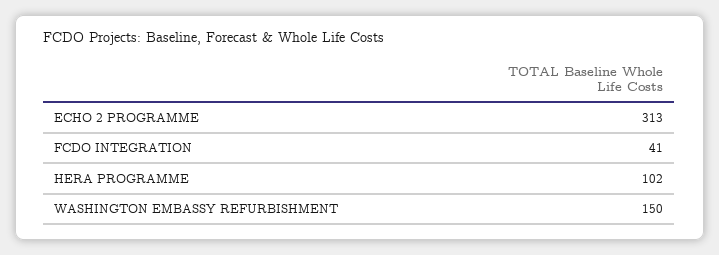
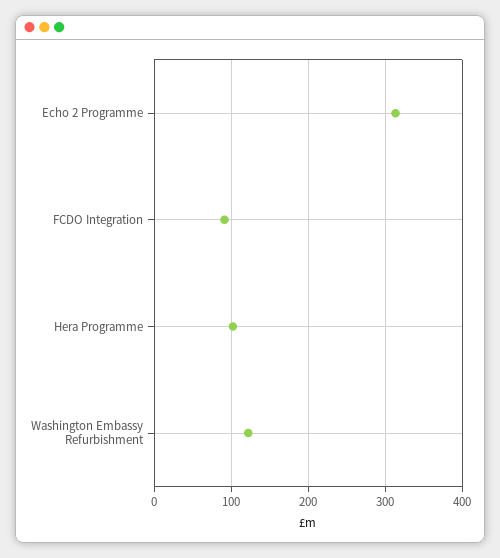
  {
    "ECHO 2 PROGRAMME": 313,
-   "FCDO INTEGRATION": 41,
+   "FCDO INTEGRATION": 90,
    "HERA PROGRAMME": 102,
-   "WASHINGTON EMBASSY REFURBISHMENT": 150
+   "WASHINGTON EMBASSY REFURBISHMENT": 120
  }

